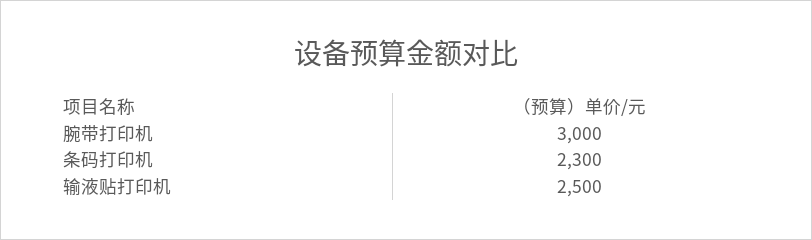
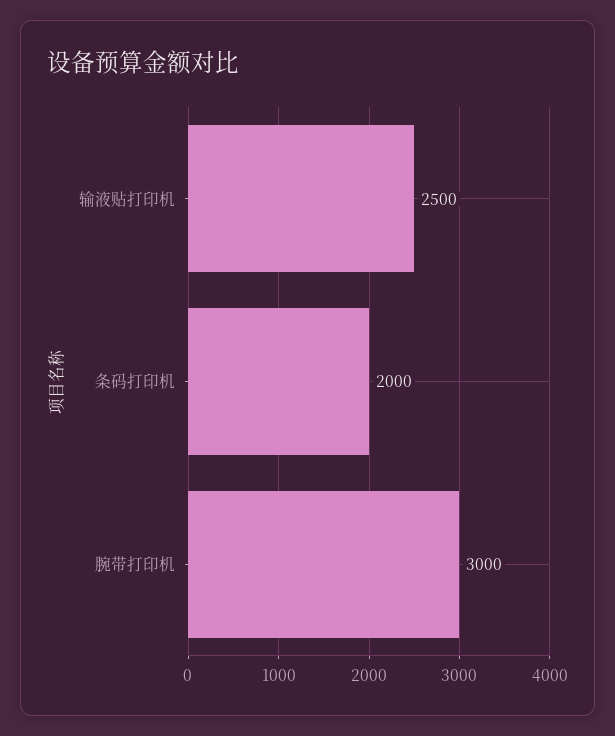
  {
    "腕带打印机": 3000,
-   "条码打印机": 2300,
+   "条码打印机": 2000,
    "输液贴打印机": 2500
  }

